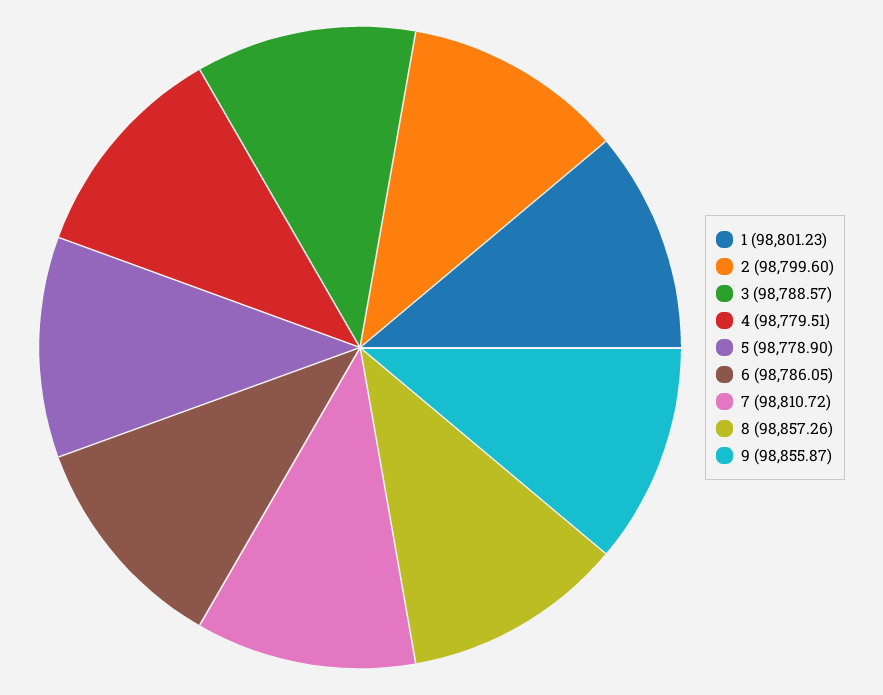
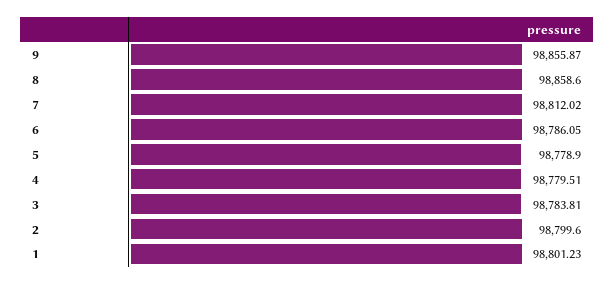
  {
    "1": 98801.23,
    "2": 98799.6,
-   "3": 98788.57,
+   "3": 98783.81,
    "4": 98779.51,
    "5": 98778.9,
    "6": 98786.05,
-   "7": 98810.72,
+   "7": 98812.02,
-   "8": 98857.26,
+   "8": 98858.6,
    "9": 98855.87
  }

